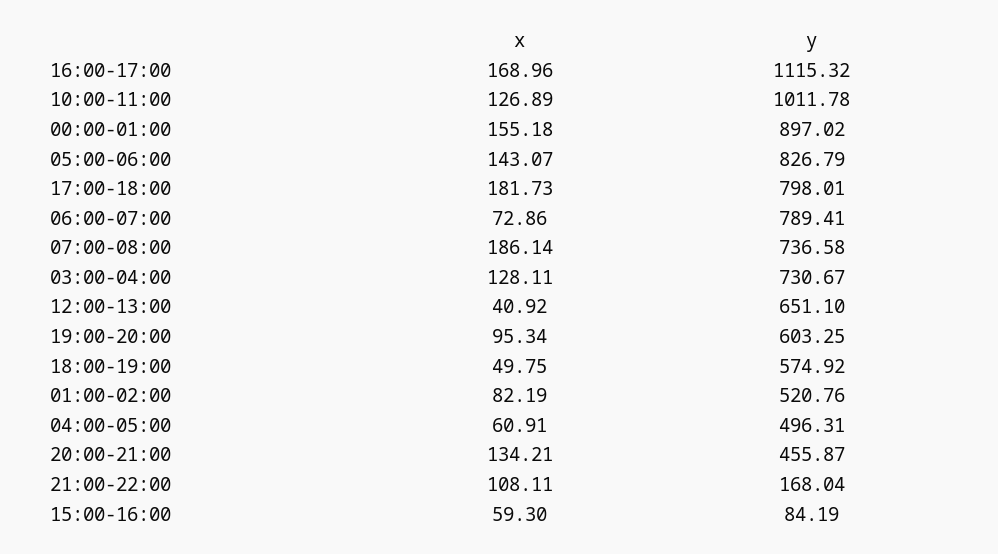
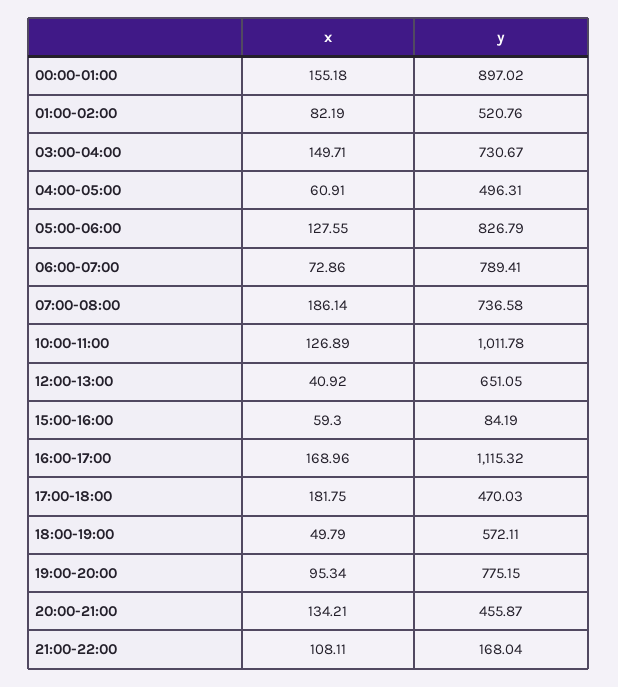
  {
    "x": {
      "16:00-17:00": 168.96,
      "10:00-11:00": 126.89,
      "00:00-01:00": 155.18,
-     "05:00-06:00": 143.07,
+     "05:00-06:00": 127.55,
-     "17:00-18:00": 181.73,
+     "17:00-18:00": 181.75,
      "06:00-07:00": 72.86,
      "07:00-08:00": 186.14,
-     "03:00-04:00": 128.11,
+     "03:00-04:00": 149.71,
      "12:00-13:00": 40.92,
      "19:00-20:00": 95.34,
-     "18:00-19:00": 49.75,
+     "18:00-19:00": 49.79,
      "01:00-02:00": 82.19,
      "04:00-05:00": 60.91,
      "20:00-21:00": 134.21,
      "21:00-22:00": 108.11,
      "15:00-16:00": 59.3
    },
    "y": {
      "16:00-17:00": 1115.32,
      "10:00-11:00": 1011.78,
      "00:00-01:00": 897.02,
      "05:00-06:00": 826.79,
-     "17:00-18:00": 798.01,
+     "17:00-18:00": 470.03,
      "06:00-07:00": 789.41,
      "07:00-08:00": 736.58,
      "03:00-04:00": 730.67,
-     "12:00-13:00": 651.1,
+     "12:00-13:00": 651.05,
-     "19:00-20:00": 603.25,
+     "19:00-20:00": 775.15,
-     "18:00-19:00": 574.92,
+     "18:00-19:00": 572.11,
      "01:00-02:00": 520.76,
      "04:00-05:00": 496.31,
      "20:00-21:00": 455.87,
      "21:00-22:00": 168.04,
      "15:00-16:00": 84.19
    }
  }

